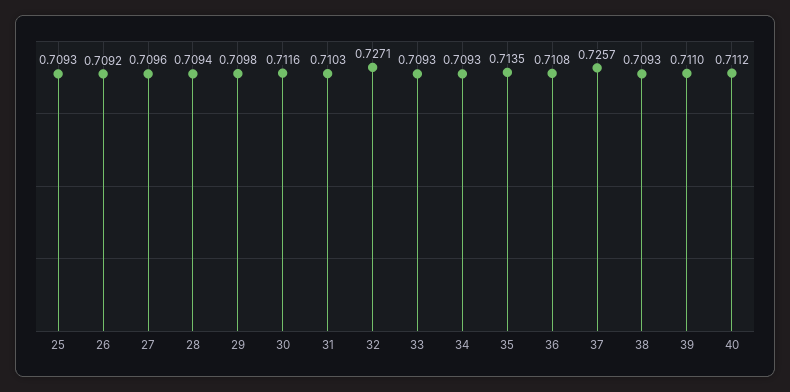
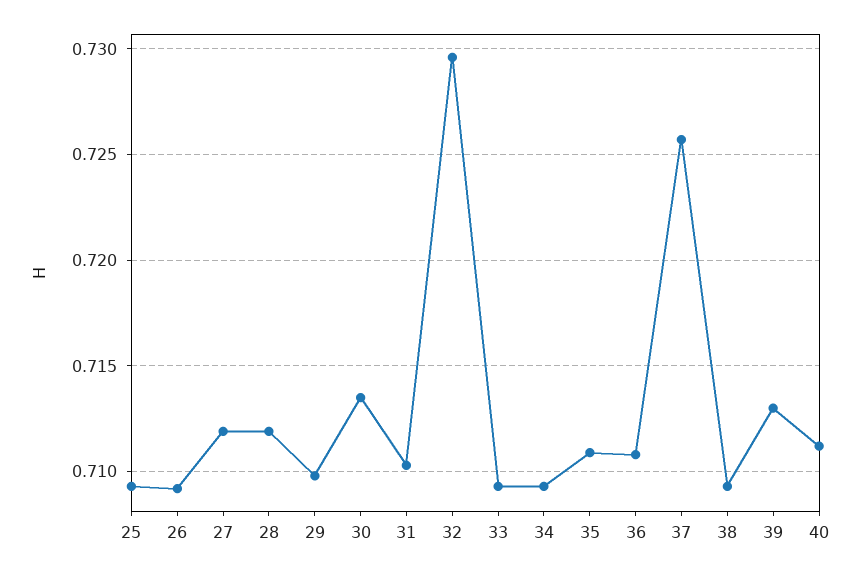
  {
    "25": 0.7093,
    "26": 0.7092,
-   "27": 0.7096,
+   "27": 0.712,
-   "28": 0.7094,
+   "28": 0.712,
    "29": 0.7098,
-   "30": 0.7116,
+   "30": 0.7135,
    "31": 0.7103,
-   "32": 0.7271,
+   "32": 0.7295,
    "33": 0.7093,
    "34": 0.7093,
-   "35": 0.7135,
+   "35": 0.711,
    "36": 0.7108,
    "37": 0.7257,
    "38": 0.7093,
-   "39": 0.711,
+   "39": 0.713,
    "40": 0.7112
  }

